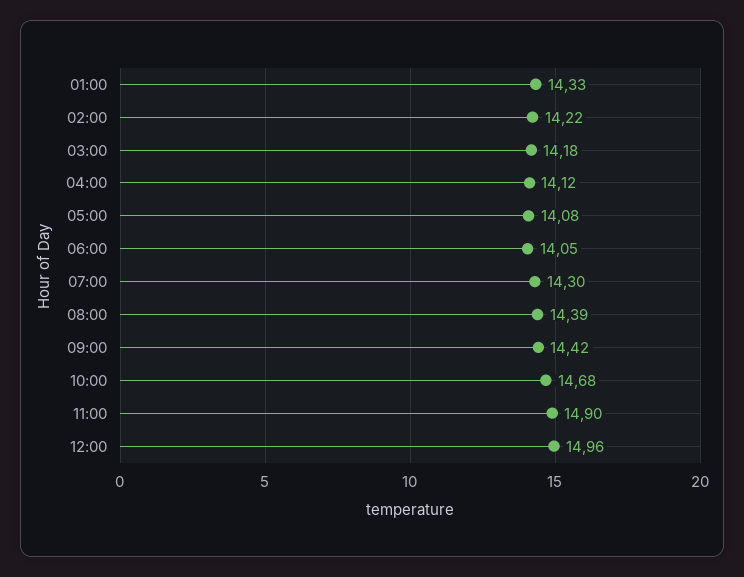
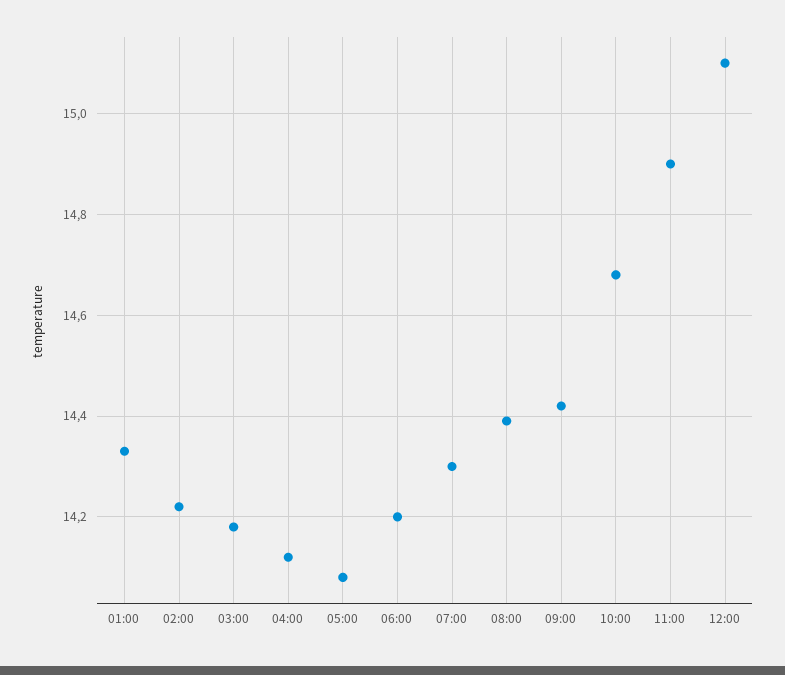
  {
    "01:00": 14.33,
    "02:00": 14.22,
    "03:00": 14.18,
    "04:00": 14.12,
    "05:00": 14.08,
-   "06:00": 14.05,
+   "06:00": 14.2,
    "07:00": 14.3,
    "08:00": 14.39,
    "09:00": 14.42,
    "10:00": 14.68,
    "11:00": 14.9,
-   "12:00": 14.96
+   "12:00": 15.1
  }

